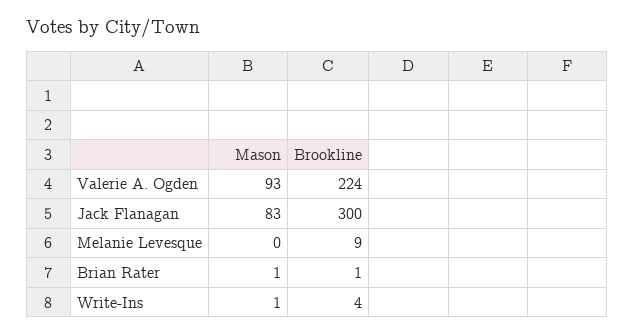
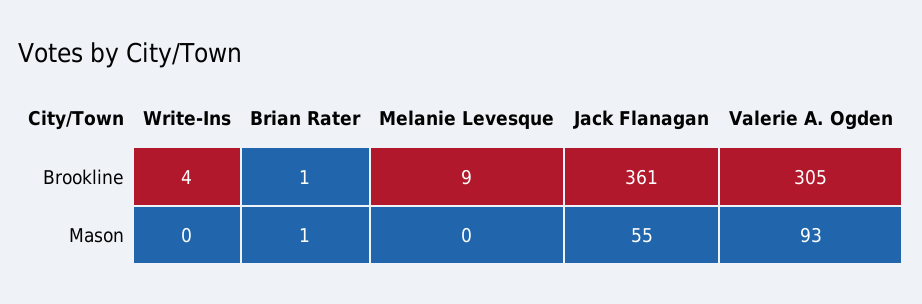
  {
    "Mason": {
      "Valerie A. Ogden": 93,
-     "Jack Flanagan": 83,
+     "Jack Flanagan": 55,
      "Melanie Levesque": 0,
      "Brian Rater": 1,
-     "Write-Ins": 1
+     "Write-Ins": 0
    },
    "Brookline": {
-     "Valerie A. Ogden": 224,
+     "Valerie A. Ogden": 305,
-     "Jack Flanagan": 300,
+     "Jack Flanagan": 361,
      "Melanie Levesque": 9,
      "Brian Rater": 1,
      "Write-Ins": 4
    }
  }

